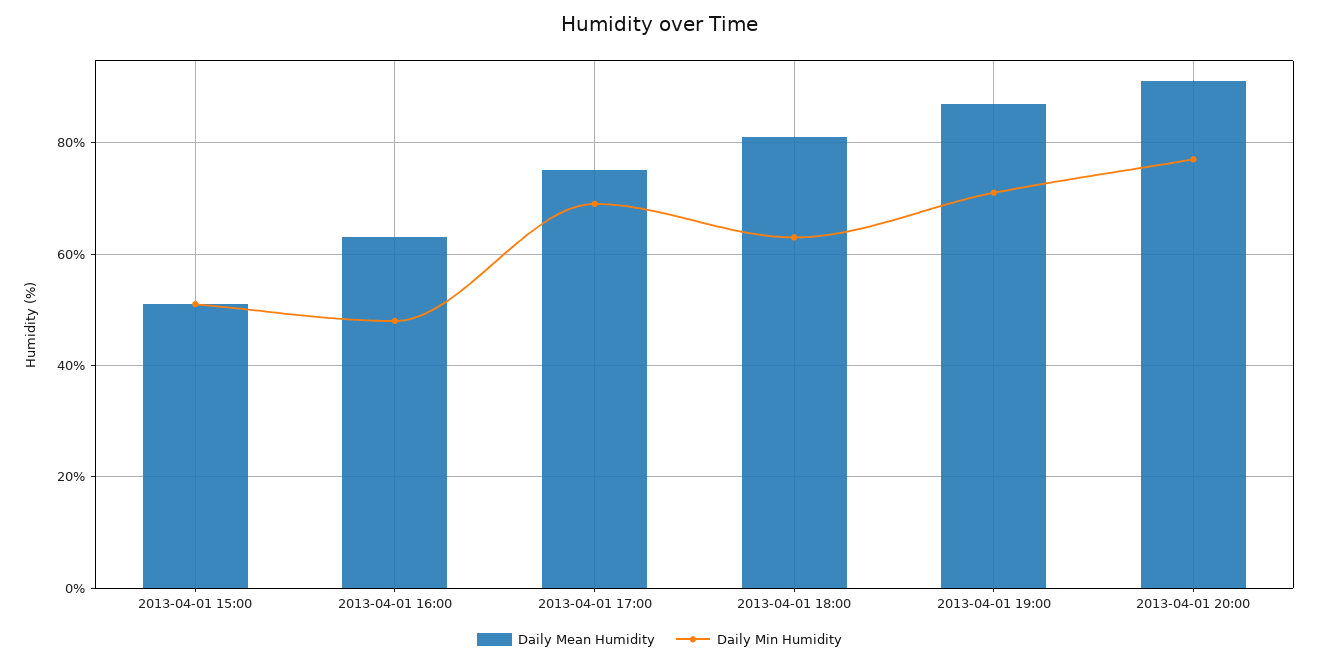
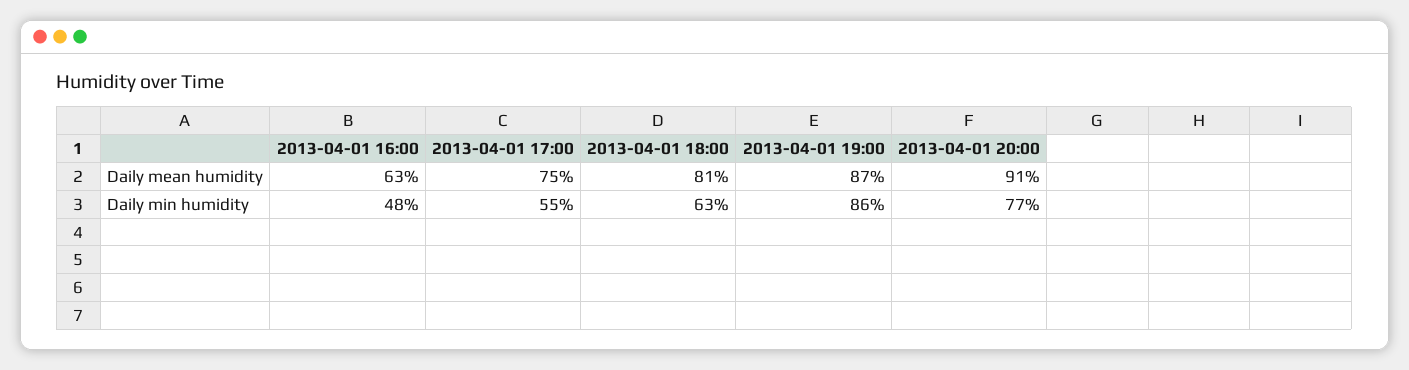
  {
    "Daily Mean Humidity": {
-     "2013-04-01 15:00": 50,
      "2013-04-01 16:00": 63,
      "2013-04-01 17:00": 75,
      "2013-04-01 18:00": 81,
      "2013-04-01 19:00": 87,
      "2013-04-01 20:00": 91
    },
    "Daily Min Humidity": {
-     "2013-04-01 15:00": 50,
      "2013-04-01 16:00": 48,
-     "2013-04-01 17:00": 70,
+     "2013-04-01 17:00": 55,
      "2013-04-01 18:00": 63,
-     "2013-04-01 19:00": 70,
+     "2013-04-01 19:00": 86,
      "2013-04-01 20:00": 77
    }
  }

